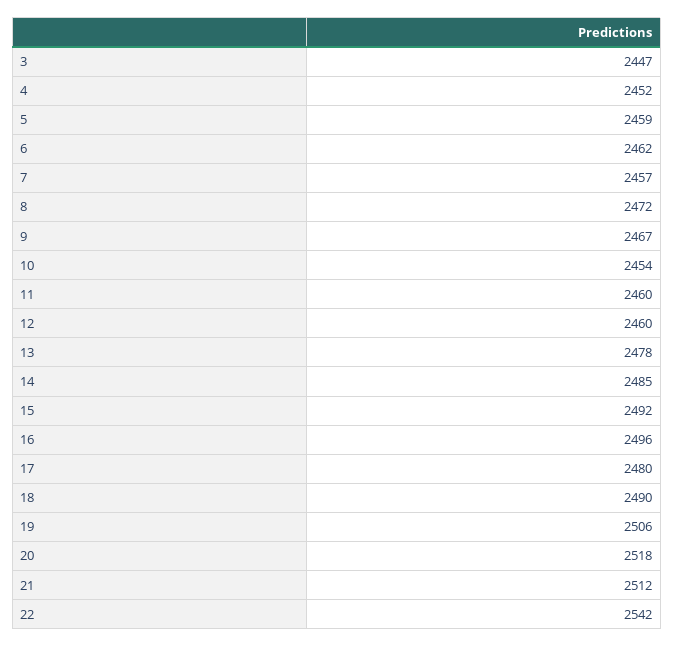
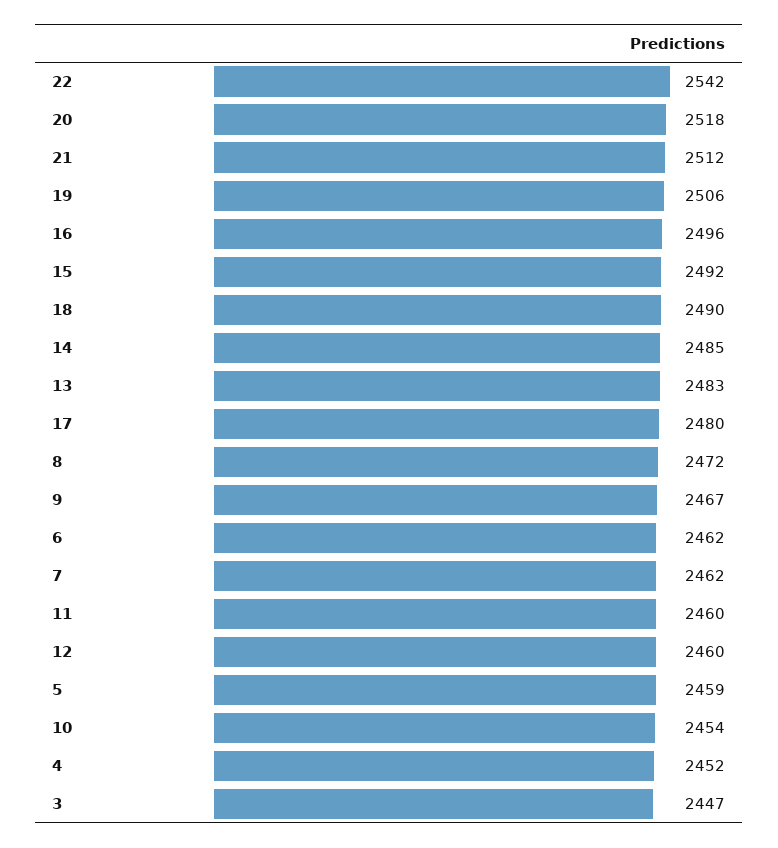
  {
    "3": 2447,
    "4": 2452,
    "5": 2459,
    "6": 2462,
-   "7": 2457,
+   "7": 2462,
    "8": 2472,
    "9": 2467,
    "10": 2454,
    "11": 2460,
    "12": 2460,
-   "13": 2478,
+   "13": 2483,
    "14": 2485,
    "15": 2492,
    "16": 2496,
    "17": 2480,
    "18": 2490,
    "19": 2506,
    "20": 2518,
    "21": 2512,
    "22": 2542
  }

